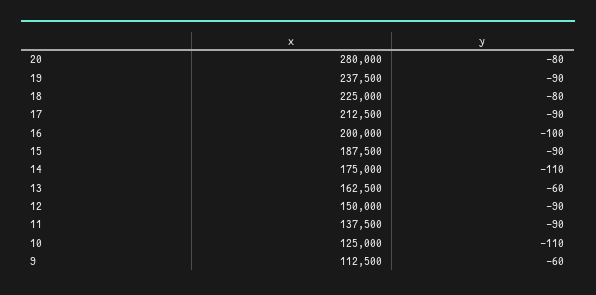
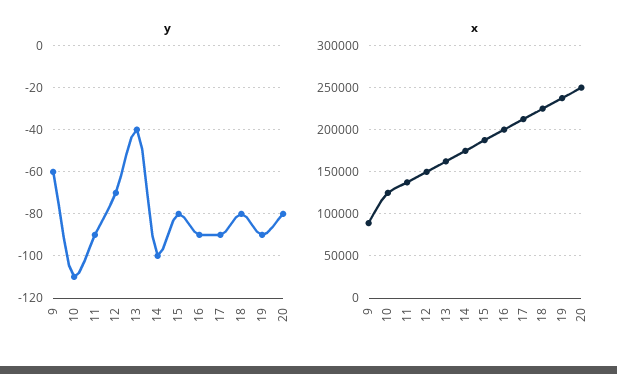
  {
    "x": {
-     "20": 280000,
+     "20": 250000,
      "19": 237500,
      "18": 225000,
      "17": 212500,
      "16": 200000,
      "15": 187500,
      "14": 175000,
      "13": 162500,
      "12": 150000,
      "11": 137500,
      "10": 125000,
-     "9": 112500
+     "9": 90000
    },
    "y": {
      "20": -80,
      "19": -90,
      "18": -80,
      "17": -90,
-     "16": -100,
+     "16": -90,
-     "15": -90,
+     "15": -80,
-     "14": -110,
+     "14": -100,
-     "13": -60,
+     "13": -40,
-     "12": -90,
+     "12": -70,
      "11": -90,
      "10": -110,
      "9": -60
    }
  }

